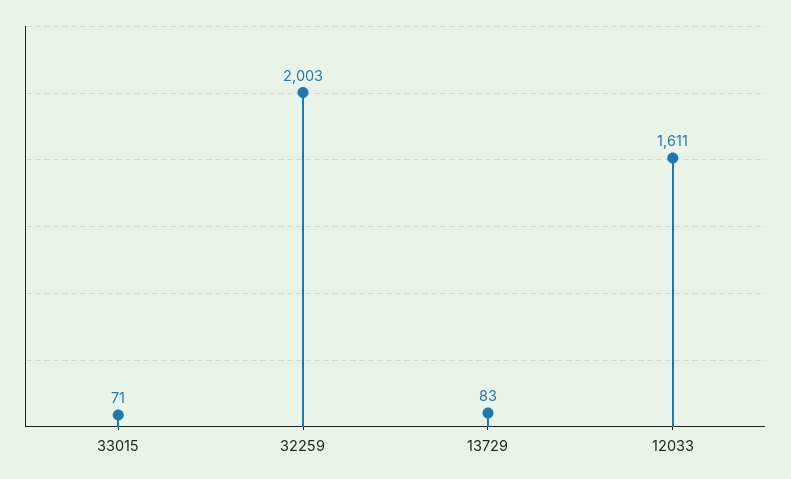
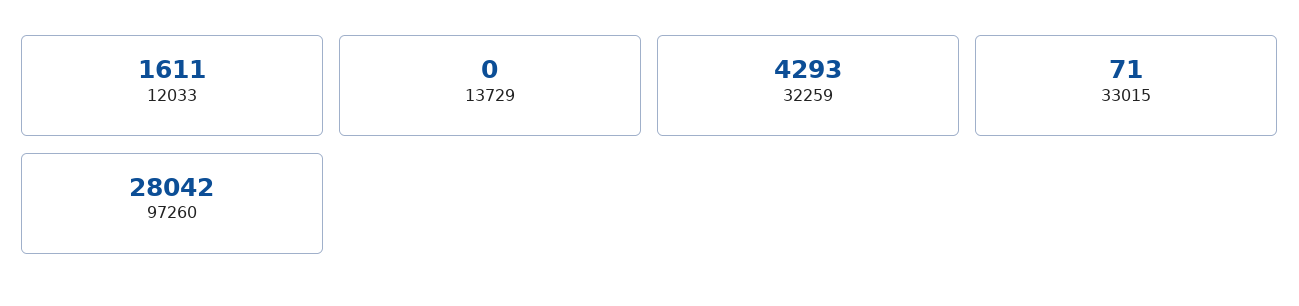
  {
    "33015": 71,
-   "32259": 2003,
+   "32259": 4293,
-   "13729": 83,
+   "13729": 0,
-   "12033": 1611
+   "12033": 1611,
+   "97260": 28042
  }

